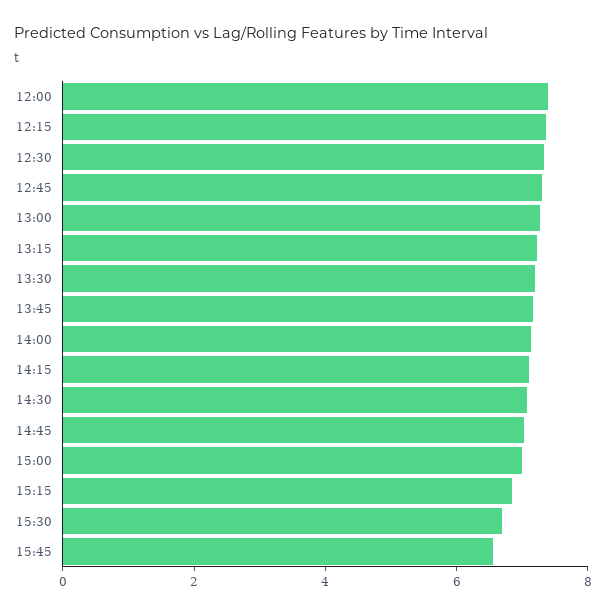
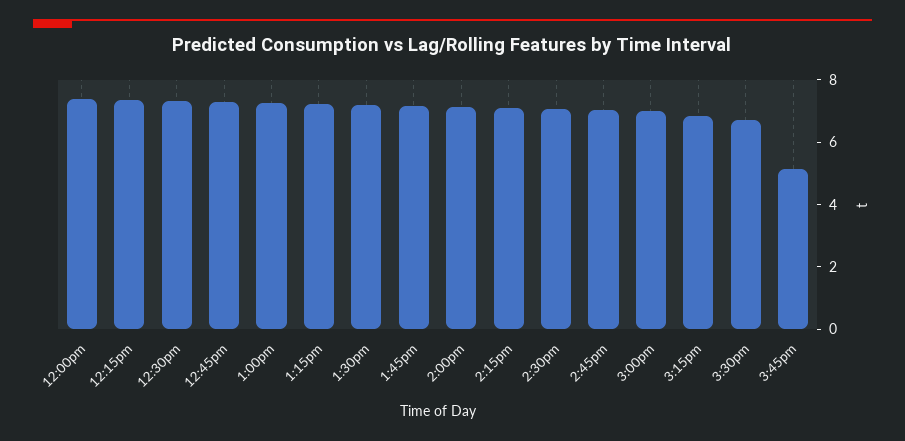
  {
    "12:00": 7.5,
    "12:15": 7.5,
    "12:30": 7.5,
    "12:45": 7.5,
    "13:00": 7.5,
    "13:15": 7,
    "13:30": 7,
    "13:45": 7,
    "14:00": 7,
    "14:15": 7,
    "14:30": 7,
    "14:45": 7,
    "15:00": 7,
    "15:15": 7,
    "15:30": 6.5,
-   "15:45": 6.5
+   "15:45": 5
  }

